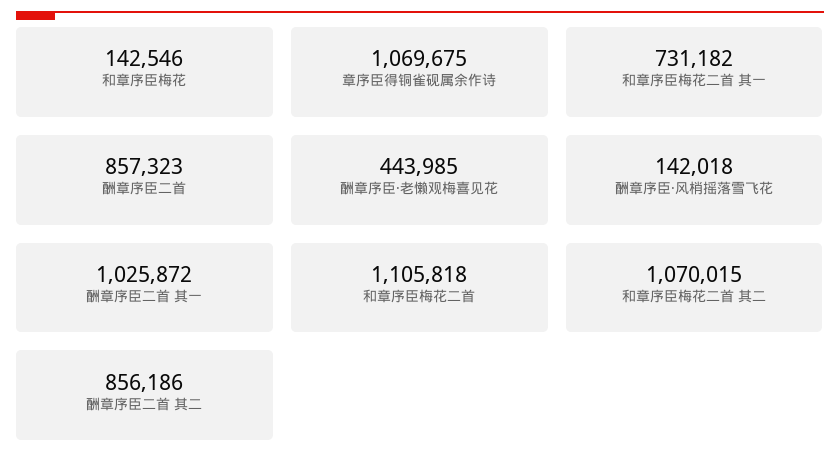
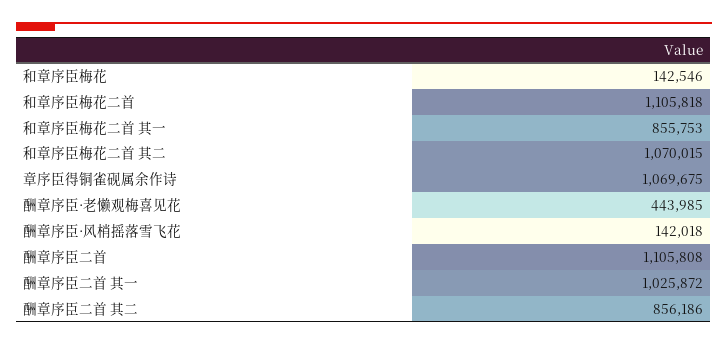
  {
    "和章序臣梅花": 142546,
    "章序臣得铜雀砚属余作诗": 1069675,
-   "和章序臣梅花二首 其一": 731182,
+   "和章序臣梅花二首 其一": 855753,
-   "酬章序臣二首": 857323,
+   "酬章序臣二首": 1105808,
    "酬章序臣·老懒观梅喜见花": 443985,
    "酬章序臣·风梢摇落雪飞花": 142018,
    "酬章序臣二首 其一": 1025872,
    "和章序臣梅花二首": 1105818,
    "和章序臣梅花二首 其二": 1070015,
    "酬章序臣二首 其二": 856186
  }

